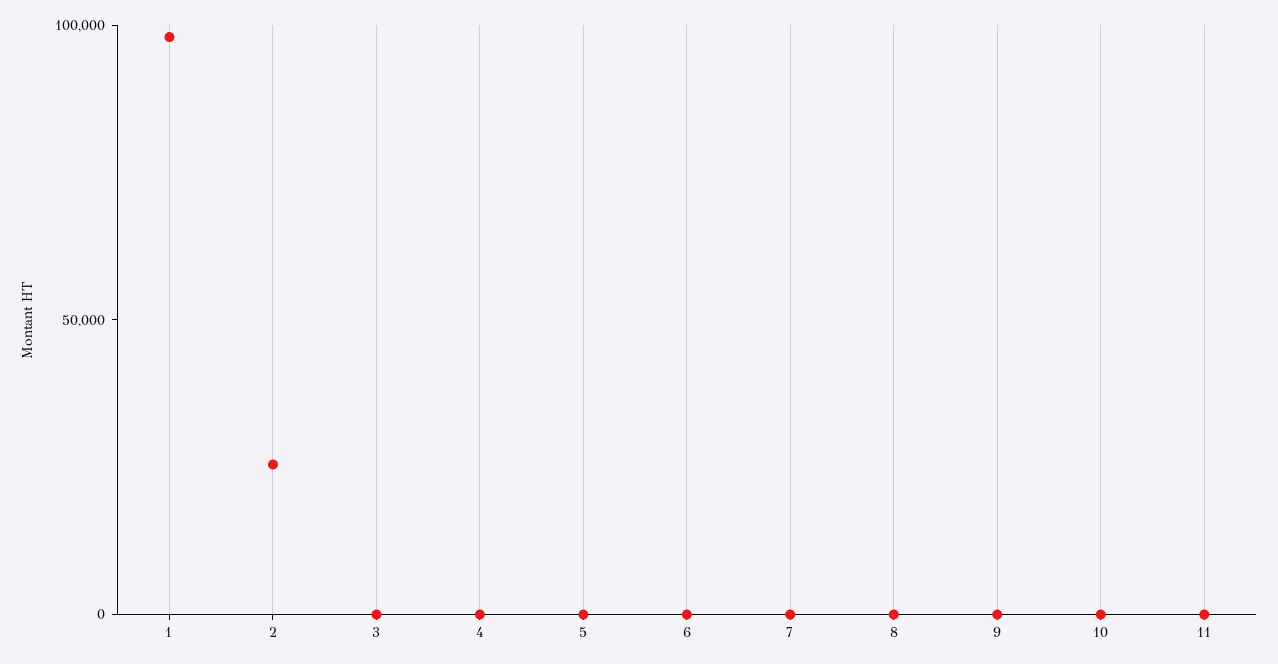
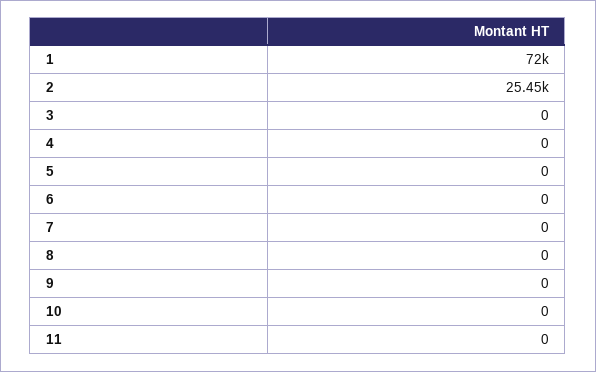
  {
-   "1": 100000,
+   "1": 72000,
    "2": 25450,
    "3": 0,
    "4": 0,
    "5": 0,
    "6": 0,
    "7": 0,
    "8": 0,
    "9": 0,
    "10": 0,
    "11": 0
  }

